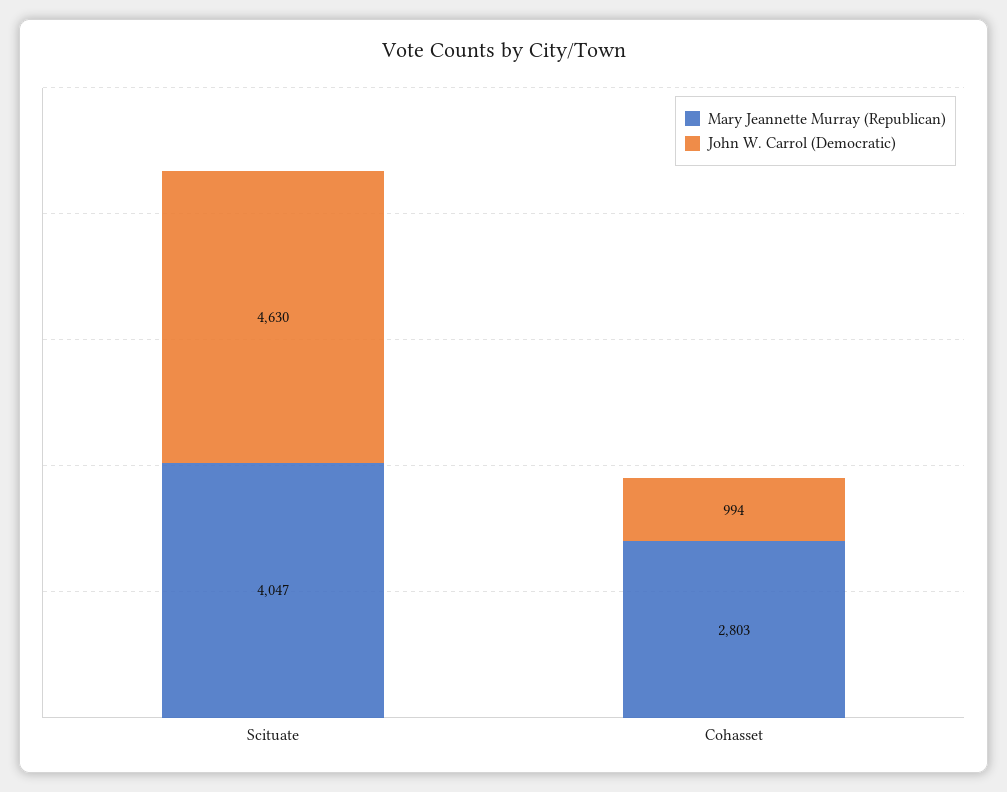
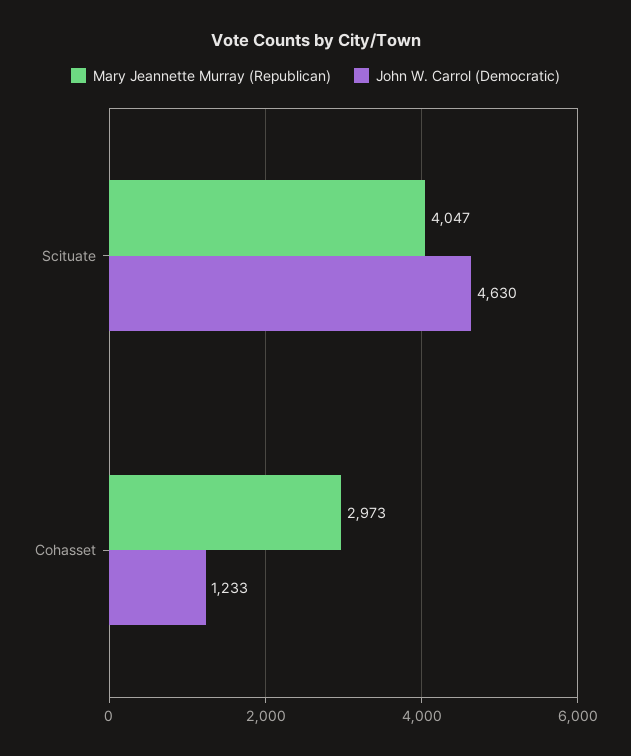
  {
    "Mary Jeannette Murray (Republican)": {
      "Scituate": 4047,
-     "Cohasset": 2803
+     "Cohasset": 2973
    },
    "John W. Carrol (Democratic)": {
      "Scituate": 4630,
-     "Cohasset": 994
+     "Cohasset": 1233
    }
  }

